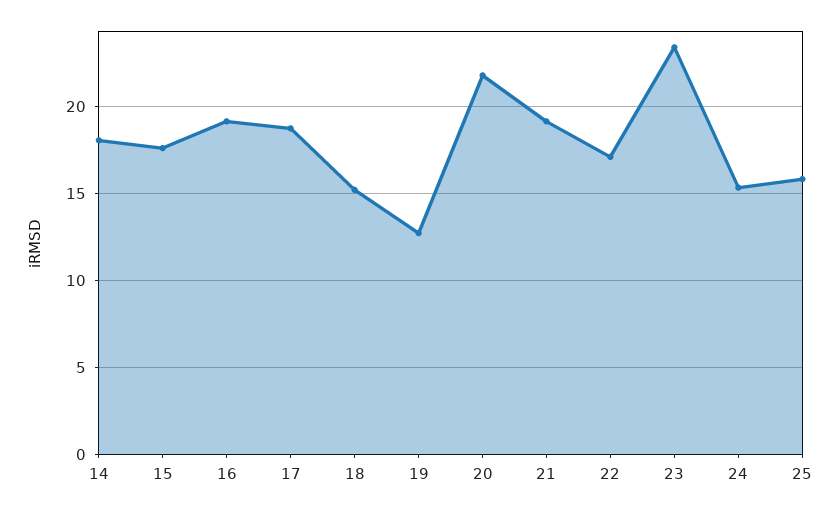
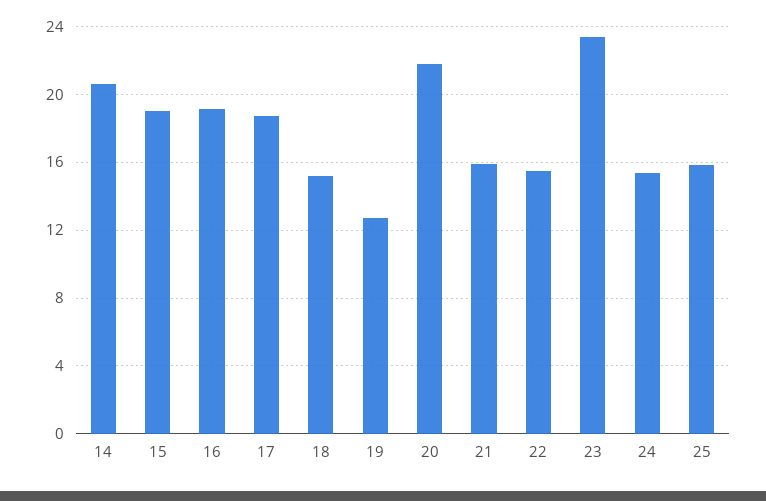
  {
-   "14": 18,
+   "14": 20.5,
-   "15": 17.5,
+   "15": 19,
    "16": 19,
    "17": 18.5,
    "18": 15,
    "19": 12.5,
    "20": 22,
-   "21": 19,
+   "21": 16,
-   "22": 17,
+   "22": 15.5,
    "23": 23.5,
    "24": 15.5,
    "25": 16
  }

